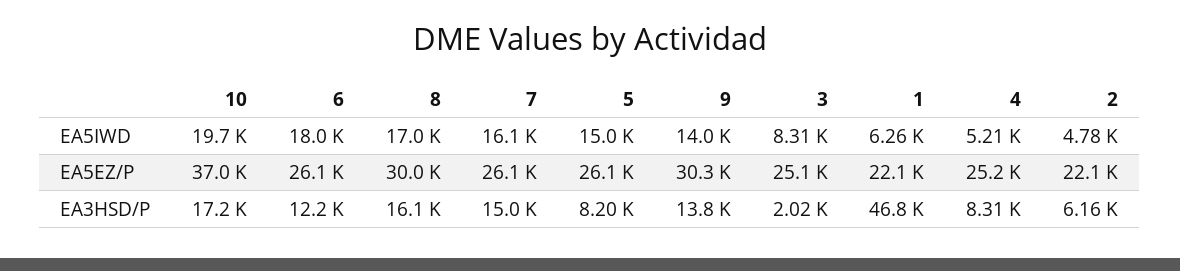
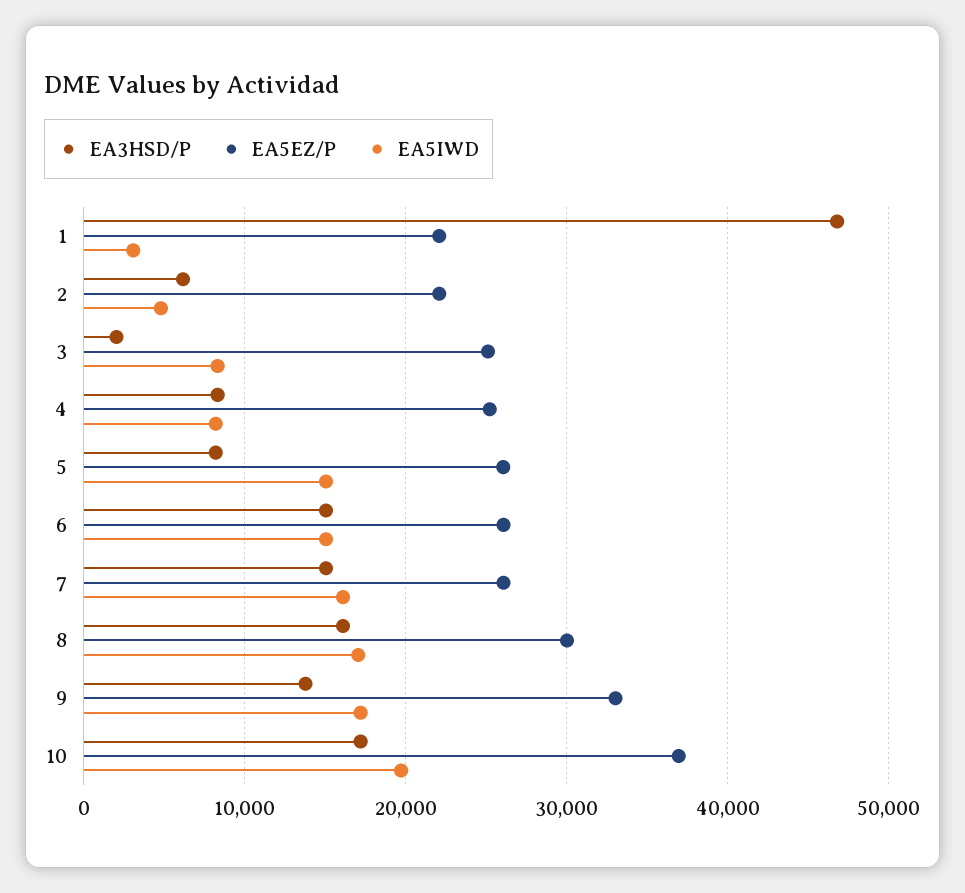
  {
    "EA5IWD": {
      "10": 19700,
-     "6": 18000,
+     "6": 15000,
      "8": 17000,
      "7": 16100,
      "5": 15000,
-     "9": 14000,
+     "9": 17000,
      "3": 8310,
-     "1": 6260,
+     "1": 3000,
-     "4": 5210,
+     "4": 8000,
      "2": 4780
    },
    "EA5EZ/P": {
      "10": 37000,
      "6": 26100,
      "8": 30000,
      "7": 26100,
      "5": 26100,
-     "9": 30300,
+     "9": 33000,
      "3": 25100,
      "1": 22100,
      "4": 25200,
      "2": 22100
    },
    "EA3HSD/P": {
      "10": 17200,
-     "6": 12200,
+     "6": 15000,
      "8": 16100,
      "7": 15000,
      "5": 8200,
      "9": 13800,
      "3": 2020,
      "1": 46800,
      "4": 8310,
      "2": 6160
    }
  }

